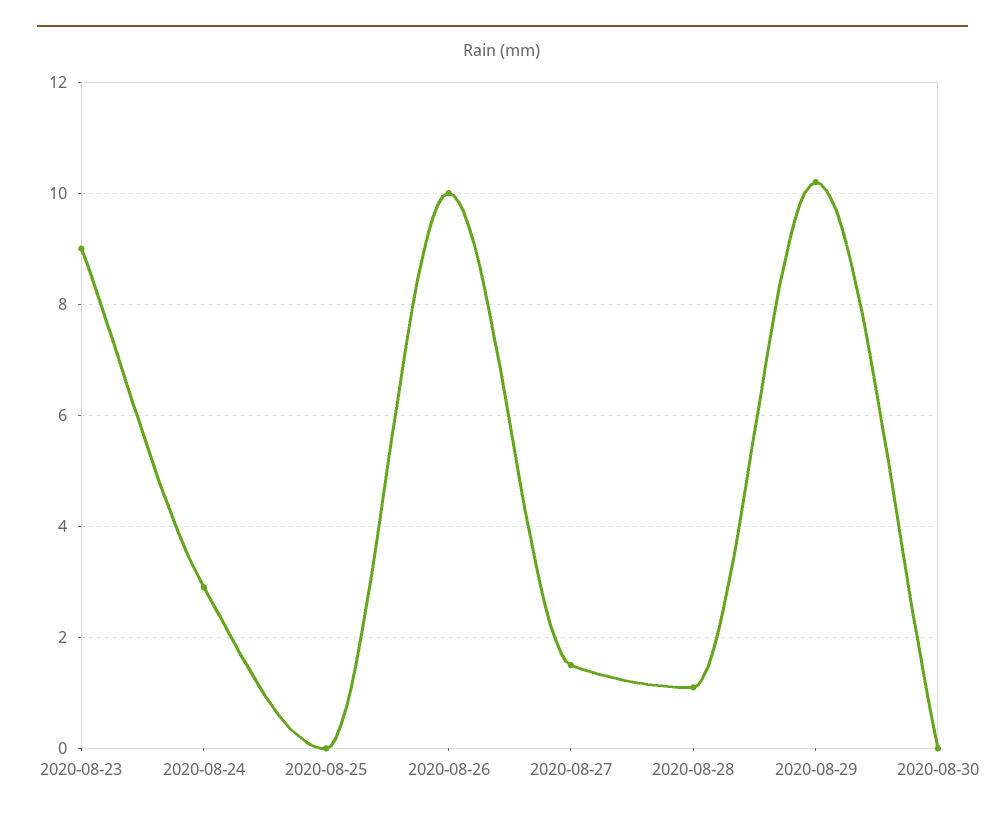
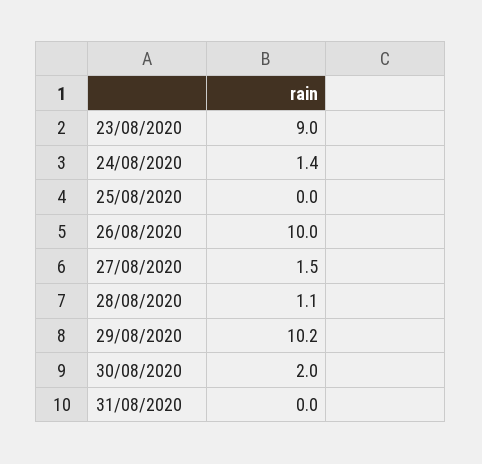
  {
    "2020-08-23": 9,
-   "2020-08-24": 3,
+   "2020-08-24": 1.4,
    "2020-08-25": 0,
    "2020-08-26": 10,
    "2020-08-27": 1.5,
    "2020-08-28": 1.1,
    "2020-08-29": 10.2,
-   "2020-08-30": 0
+   "2020-08-30": 2,
+   "31/08/2020": 0
  }

